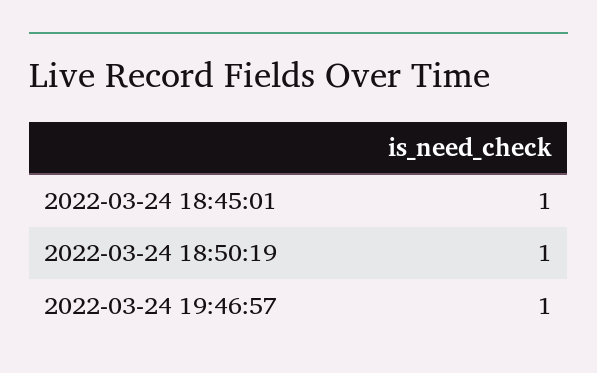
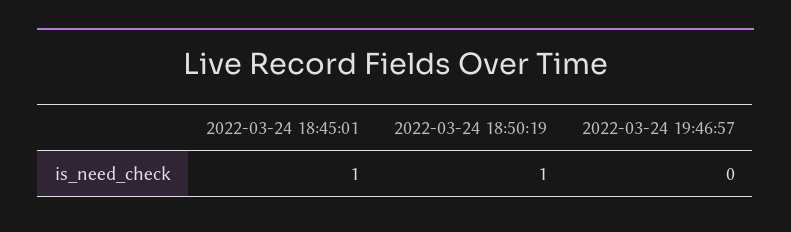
  {
    "2022-03-24 18:45:01": 1,
    "2022-03-24 18:50:19": 1,
-   "2022-03-24 19:46:57": 1
+   "2022-03-24 19:46:57": 0
  }

